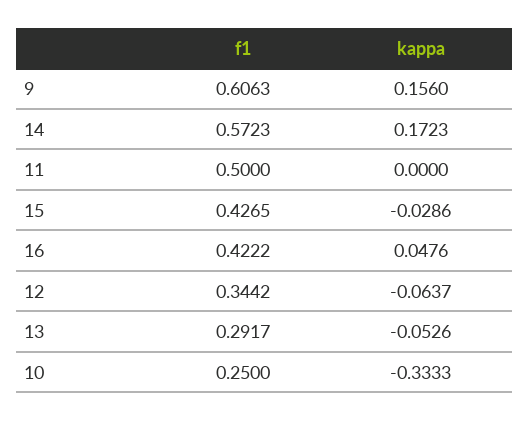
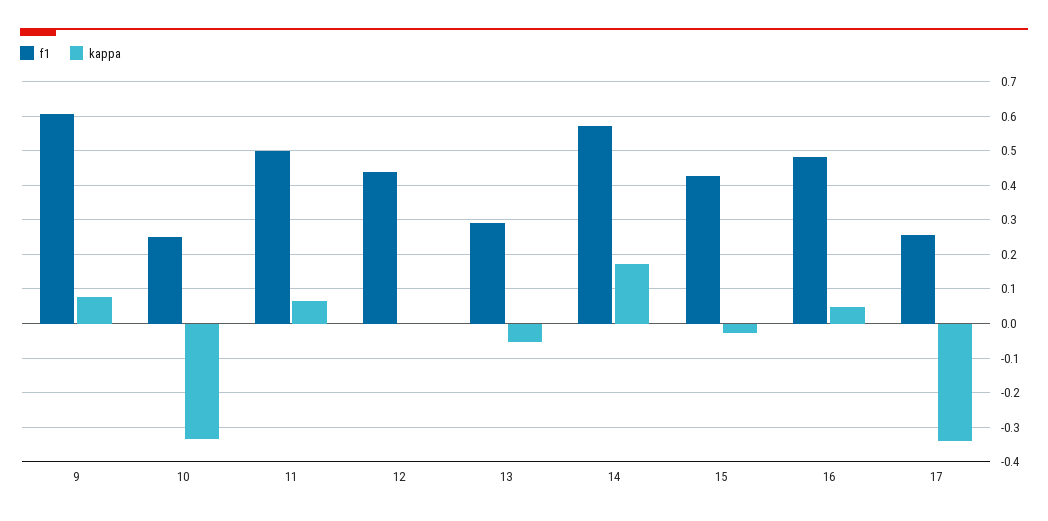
  {
    "f1": {
      "9": 0.6063,
      "14": 0.5723,
      "11": 0.5,
      "15": 0.4265,
-     "16": 0.4222,
+     "16": 0.48,
-     "12": 0.3442,
+     "12": 0.44,
      "13": 0.2917,
-     "10": 0.25
+     "10": 0.25,
+     "17": 0.26
    },
    "kappa": {
-     "9": 0.156,
+     "9": 0.08,
      "14": 0.1723,
-     "11": 0,
+     "11": 0.06,
      "15": -0.0286,
      "16": 0.0476,
-     "12": -0.0637,
+     "12": 0,
      "13": -0.0526,
-     "10": -0.3333
+     "10": -0.3333,
+     "17": -0.34
    }
  }

